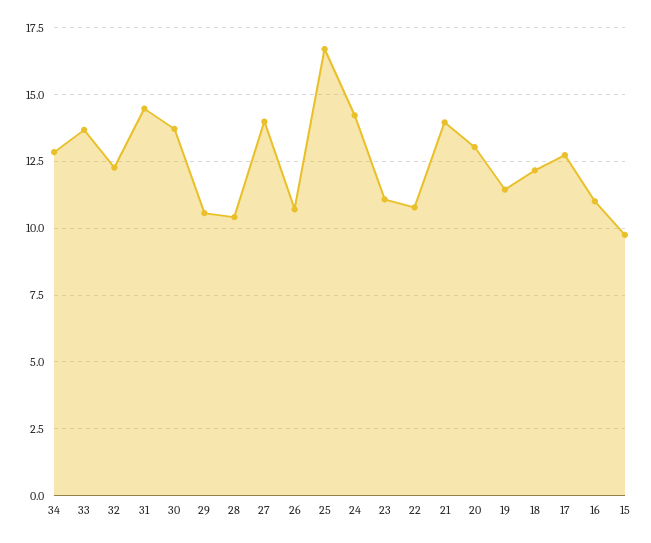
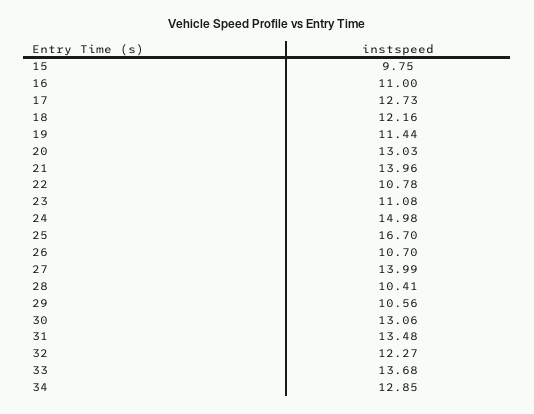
  {
    "34": 12.85,
    "33": 13.68,
    "32": 12.27,
-   "31": 14.5,
+   "31": 13.48,
-   "30": 13.75,
+   "30": 13.06,
    "29": 10.56,
    "28": 10.41,
    "27": 13.99,
    "26": 10.7,
    "25": 16.7,
-   "24": 14.25,
+   "24": 14.98,
    "23": 11.08,
    "22": 10.78,
    "21": 13.96,
    "20": 13.03,
    "19": 11.44,
    "18": 12.16,
    "17": 12.73,
    "16": 11,
    "15": 9.75
  }

